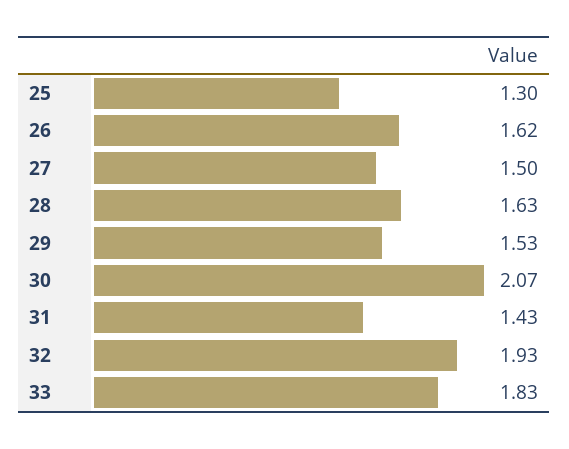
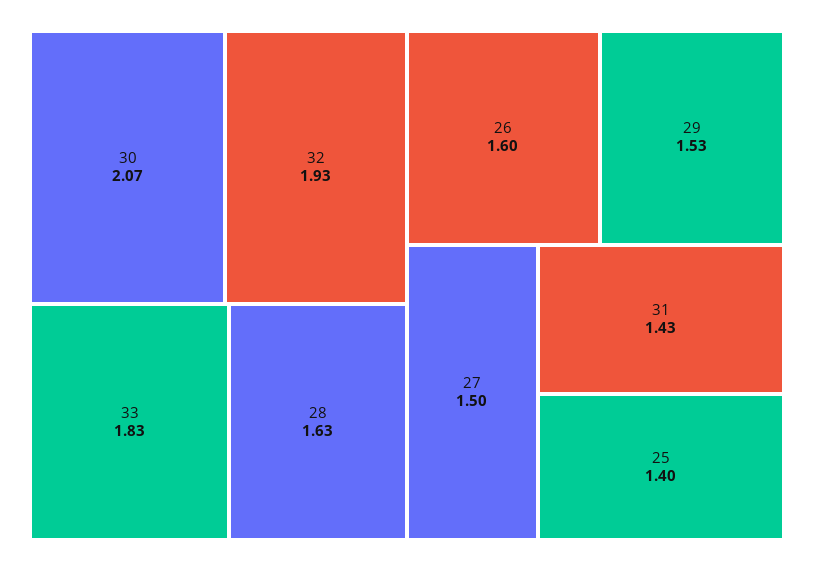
  {
-   "25": 1.3,
+   "25": 1.4,
-   "26": 1.62,
+   "26": 1.6,
    "27": 1.5,
    "28": 1.63,
    "29": 1.53,
    "30": 2.07,
    "31": 1.43,
    "32": 1.93,
    "33": 1.83
  }

